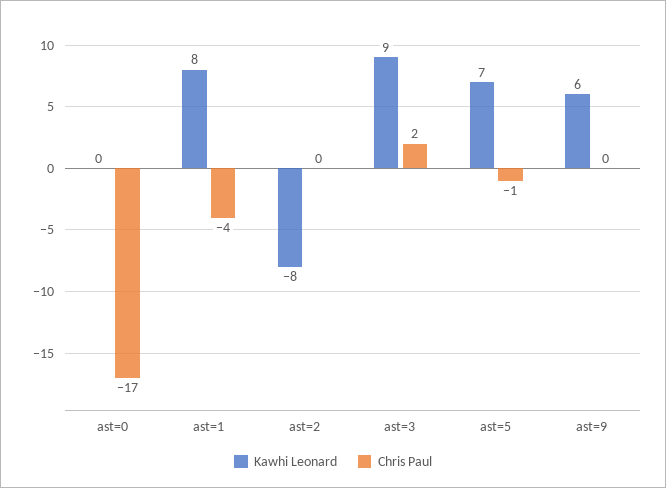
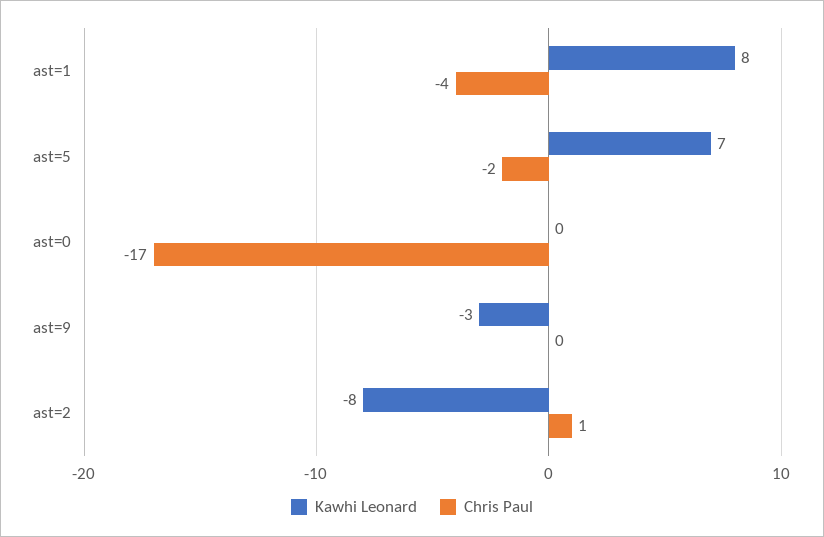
  {
    "Kawhi Leonard": {
      "ast=0": 0,
      "ast=1": 8,
      "ast=2": -8,
-     "ast=3": 9,
      "ast=5": 7,
-     "ast=9": 6
+     "ast=9": -3
    },
    "Chris Paul": {
      "ast=0": -17,
      "ast=1": -4,
-     "ast=2": 0,
+     "ast=2": 1,
-     "ast=3": 2,
-     "ast=5": -1,
+     "ast=5": -2,
      "ast=9": 0
    }
  }

